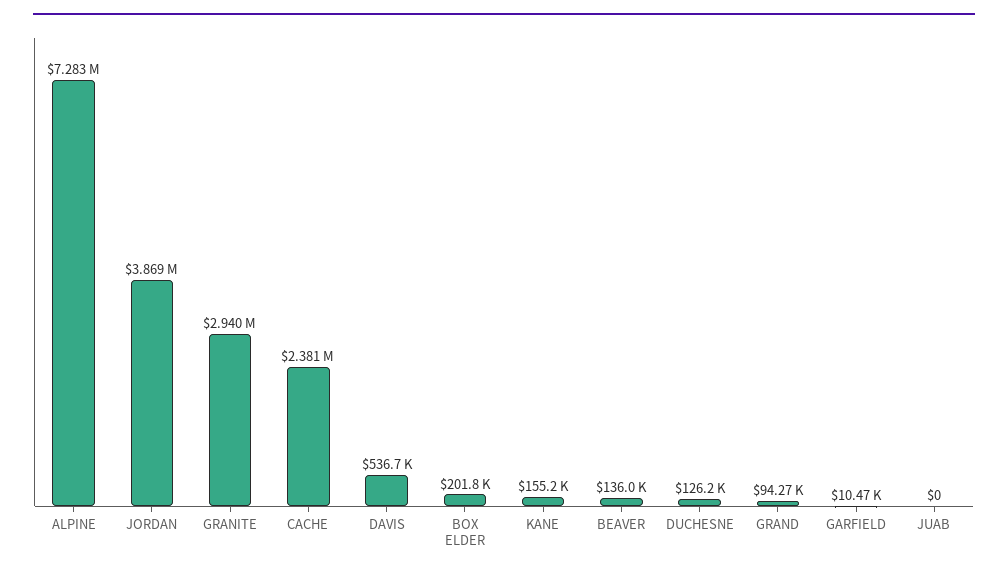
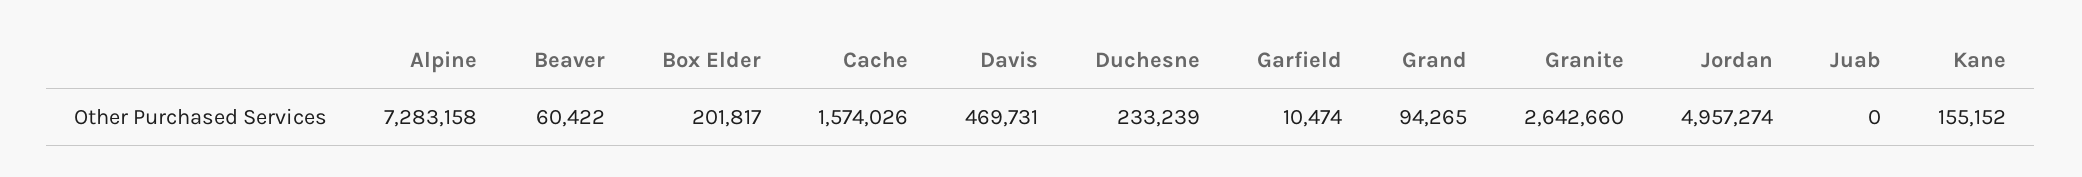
  {
    "ALPINE": 7283158,
-   "JORDAN": 3869000,
+   "JORDAN": 4957274,
-   "GRANITE": 2940000,
+   "GRANITE": 2642660,
-   "CACHE": 2381000,
+   "CACHE": 1574026,
-   "DAVIS": 536700,
+   "DAVIS": 469731,
    "BOX ELDER": 201817,
    "KANE": 155152,
-   "BEAVER": 136000,
+   "BEAVER": 60422,
-   "DUCHESNE": 126200,
+   "DUCHESNE": 233239,
    "GRAND": 94265,
    "GARFIELD": 10474,
    "JUAB": 0
  }

